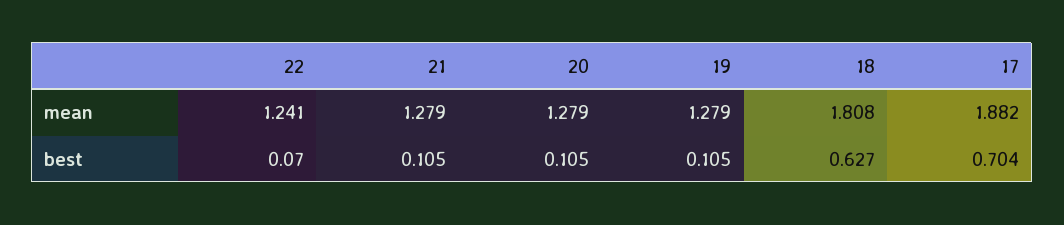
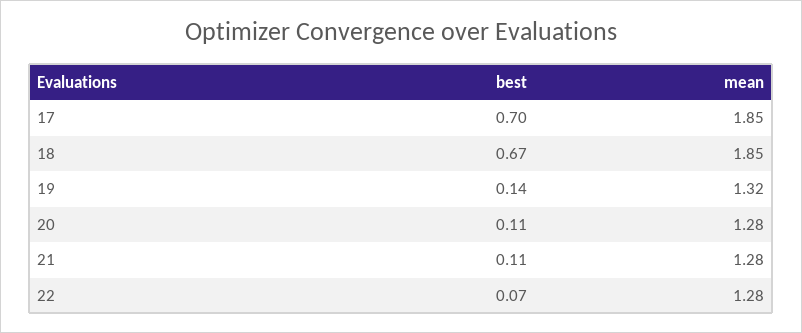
  {
    "22": {
-     "mean": 1.241,
+     "mean": 1.28,
      "best": 0.07
    },
    "21": {
      "mean": 1.279,
      "best": 0.105
    },
    "20": {
      "mean": 1.279,
      "best": 0.105
    },
    "19": {
-     "mean": 1.279,
+     "mean": 1.32,
-     "best": 0.105
+     "best": 0.14
    },
    "18": {
-     "mean": 1.808,
+     "mean": 1.85,
-     "best": 0.627
+     "best": 0.67
    },
    "17": {
-     "mean": 1.882,
+     "mean": 1.85,
      "best": 0.704
    }
  }

